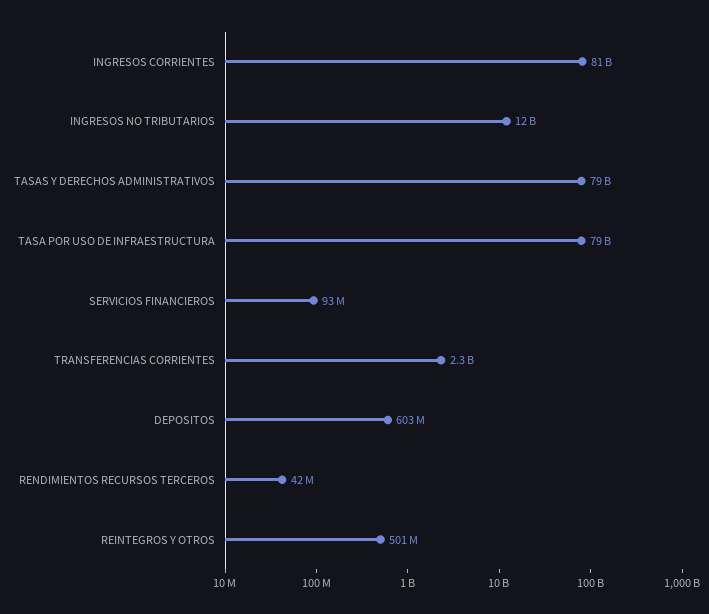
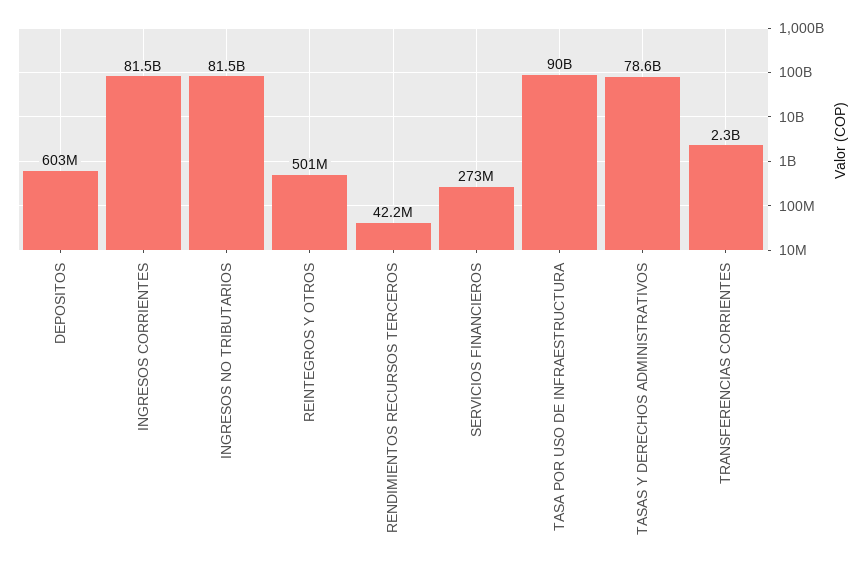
  {
    "INGRESOS CORRIENTES": 81500000000,
-   "INGRESOS NO TRIBUTARIOS": 12000000000,
+   "INGRESOS NO TRIBUTARIOS": 81500000000,
    "TASAS Y DERECHOS ADMINISTRATIVOS": 78600000000,
-   "TASA POR USO DE INFRAESTRUCTURA": 79000000000,
+   "TASA POR USO DE INFRAESTRUCTURA": 90000000000,
-   "SERVICIOS FINANCIEROS": 93000000,
+   "SERVICIOS FINANCIEROS": 273000000,
    "TRANSFERENCIAS CORRIENTES": 2300000000,
    "DEPOSITOS": 603000000,
    "RENDIMIENTOS RECURSOS TERCEROS": 42200000,
    "REINTEGROS Y OTROS": 501000000
  }

